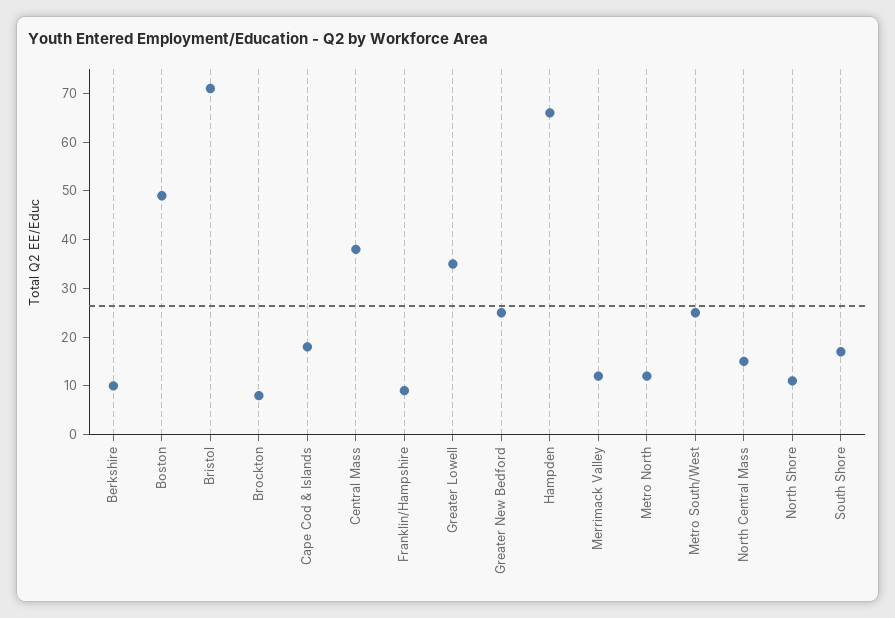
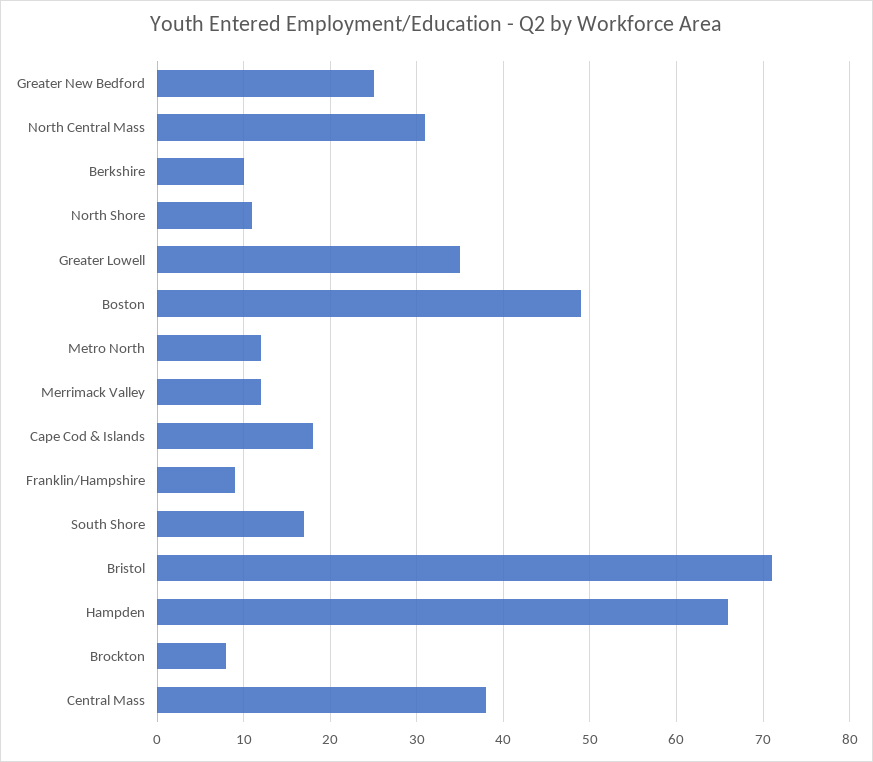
  {
    "Berkshire": 10,
    "Boston": 49,
    "Bristol": 71,
    "Brockton": 8,
    "Cape Cod & Islands": 18,
    "Central Mass": 38,
    "Franklin/Hampshire": 9,
    "Greater Lowell": 35,
    "Greater New Bedford": 25,
    "Hampden": 66,
    "Merrimack Valley": 12,
    "Metro North": 12,
-   "Metro South/West": 25,
-   "North Central Mass": 15,
+   "North Central Mass": 31,
    "North Shore": 11,
    "South Shore": 17
  }

